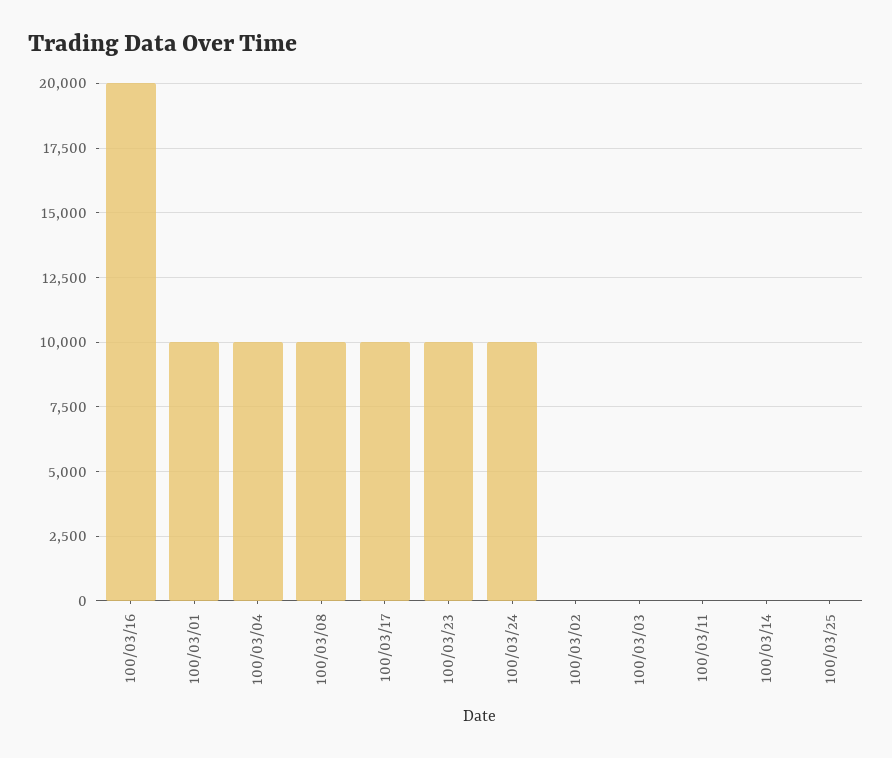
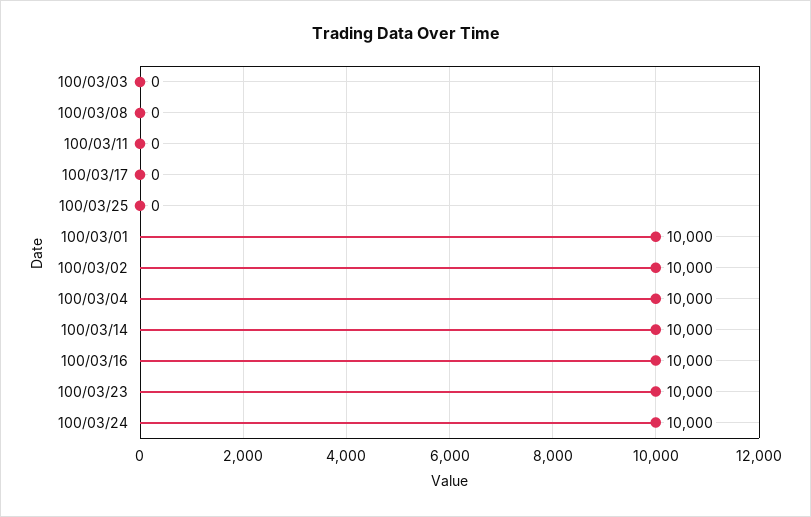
  {
-   "100/03/16": 20000,
+   "100/03/16": 10000,
    "100/03/01": 10000,
    "100/03/04": 10000,
-   "100/03/08": 10000,
+   "100/03/08": 0,
-   "100/03/17": 10000,
+   "100/03/17": 0,
    "100/03/23": 10000,
    "100/03/24": 10000,
-   "100/03/02": 0,
+   "100/03/02": 10000,
    "100/03/03": 0,
    "100/03/11": 0,
-   "100/03/14": 0,
+   "100/03/14": 10000,
    "100/03/25": 0
  }

